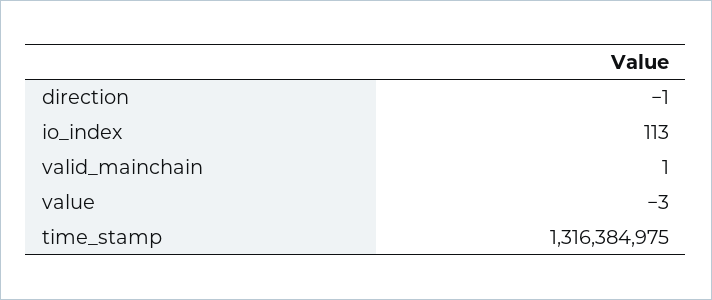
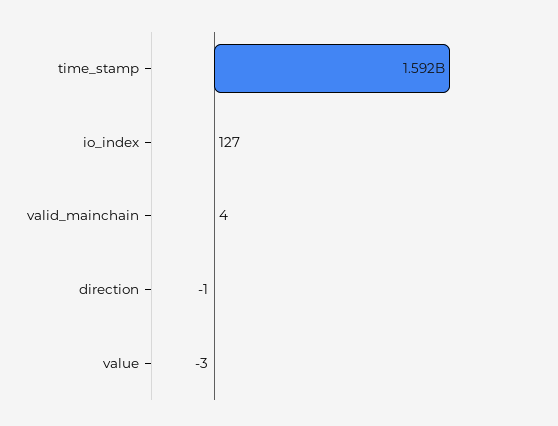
  {
    "direction": -1,
-   "io_index": 113,
+   "io_index": 127,
-   "valid_mainchain": 1,
+   "valid_mainchain": 4,
    "value": -3,
-   "time_stamp": 1316384975
+   "time_stamp": 1592000000
  }

